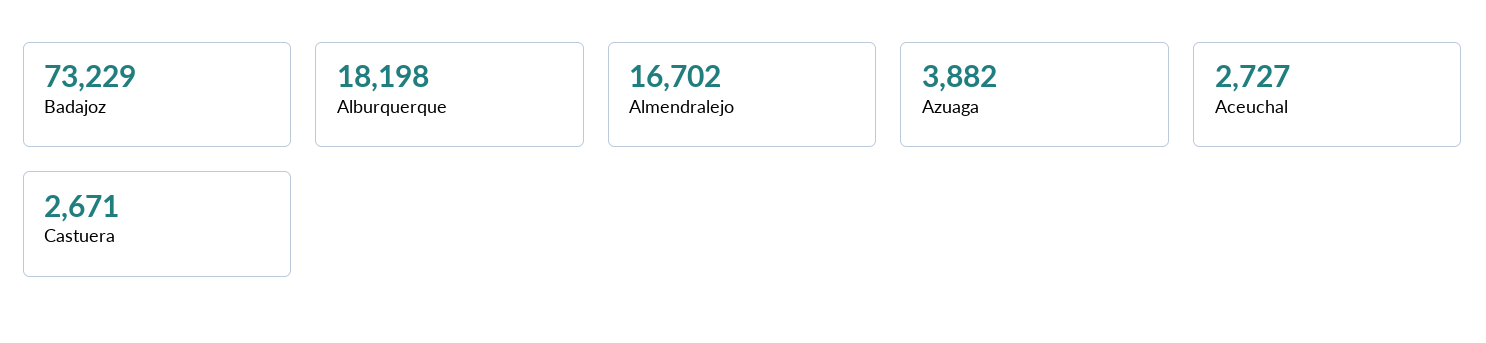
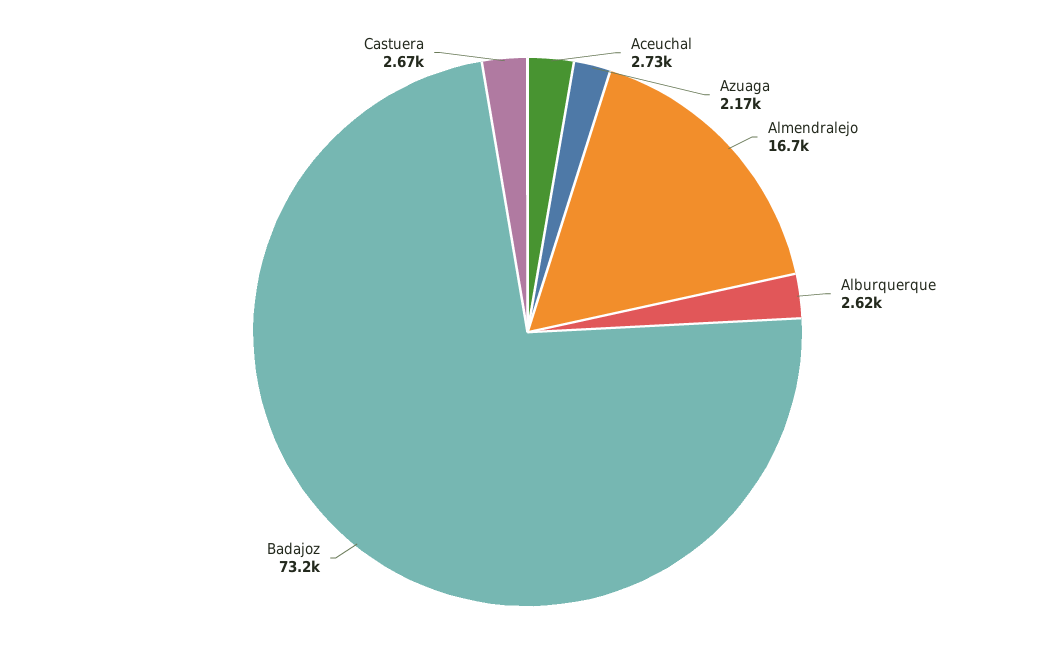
  {
    "Badajoz": 73229,
-   "Alburquerque": 18198,
+   "Alburquerque": 2620,
    "Almendralejo": 16702,
-   "Azuaga": 3882,
+   "Azuaga": 2170,
    "Aceuchal": 2727,
    "Castuera": 2671
  }

